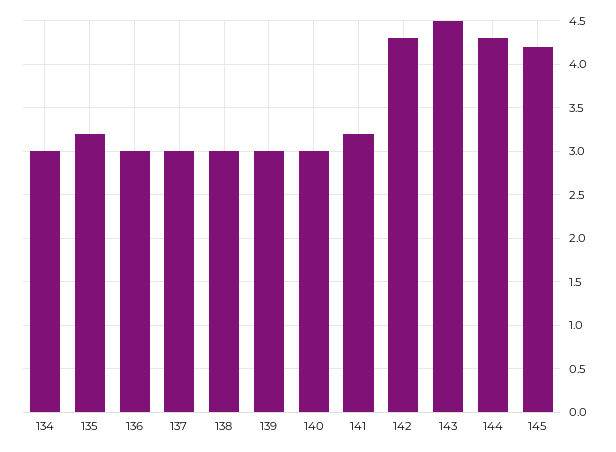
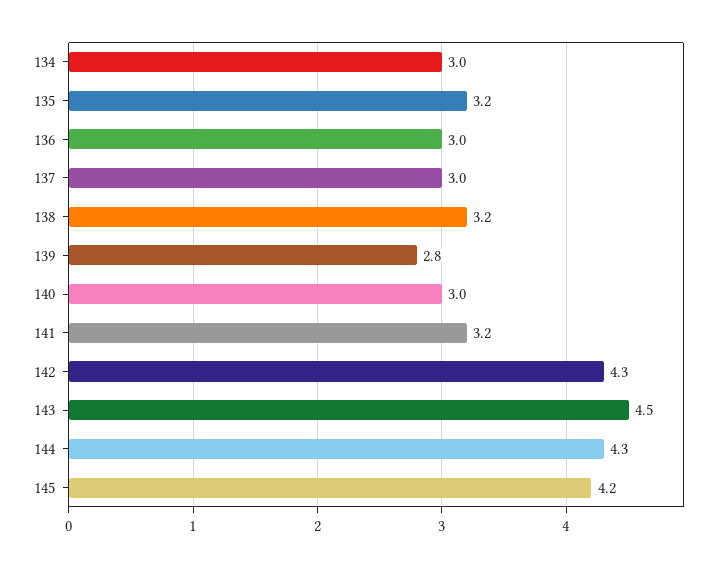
  {
    "134": 3,
    "135": 3.2,
    "136": 3,
    "137": 3,
-   "138": 3,
+   "138": 3.2,
-   "139": 3,
+   "139": 2.8,
    "140": 3,
    "141": 3.2,
    "142": 4.3,
    "143": 4.5,
    "144": 4.3,
    "145": 4.2
  }

